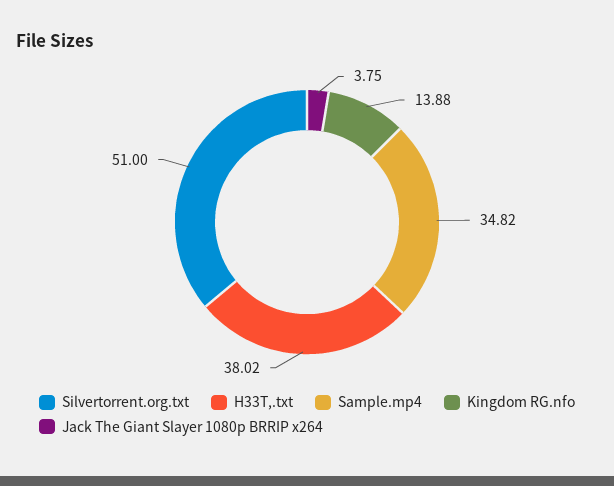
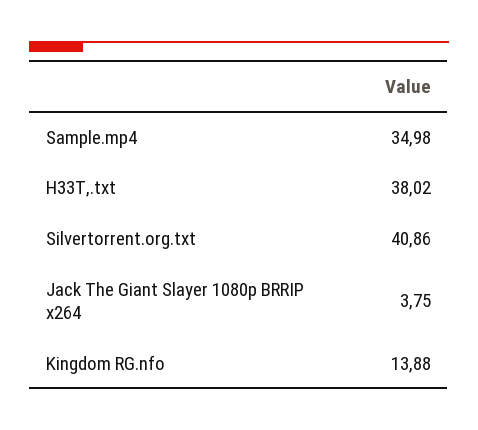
  {
-   "Silvertorrent.org.txt": 51,
+   "Silvertorrent.org.txt": 40.86,
    "H33T,.txt": 38.02,
-   "Sample.mp4": 34.82,
+   "Sample.mp4": 34.98,
    "Kingdom RG.nfo": 13.88,
    "Jack The Giant Slayer 1080p BRRIP x264": 3.75
  }

